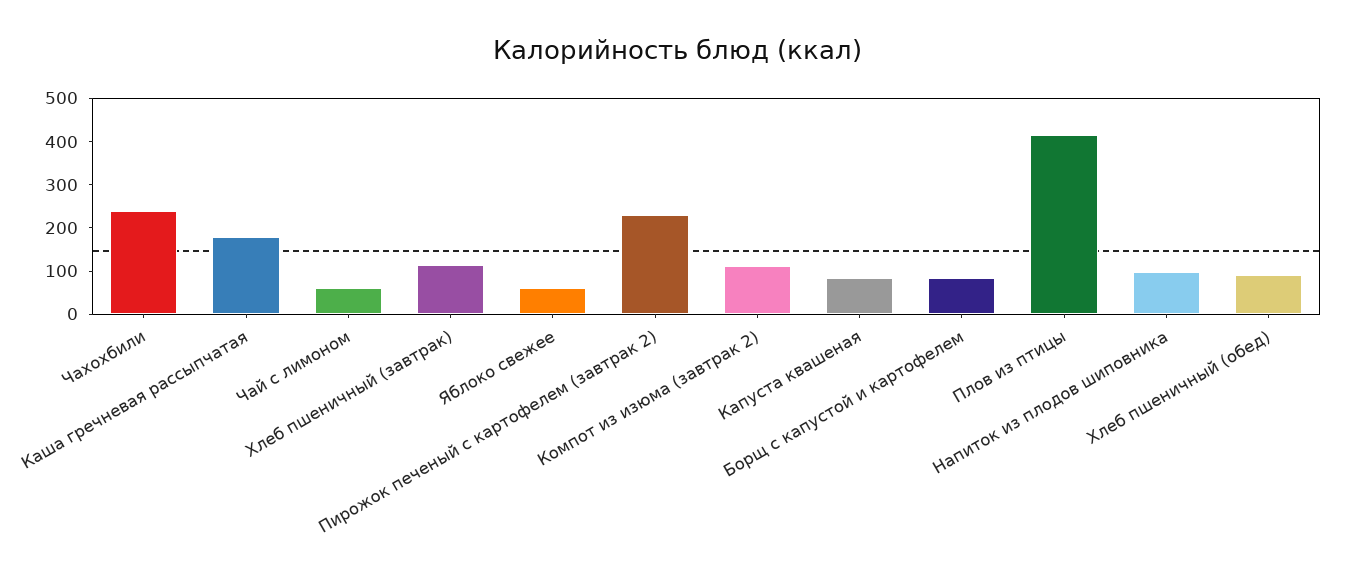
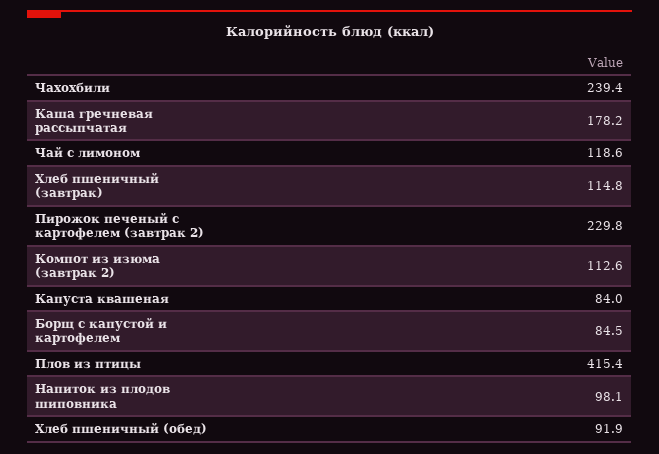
  {
    "Чахохбили": 239.4,
    "Каша гречневая рассыпчатая": 178.2,
-   "Чай с лимоном": 60,
+   "Чай с лимоном": 118.6,
    "Хлеб пшеничный (завтрак)": 114.8,
-   "Яблоко свежее": 60,
    "Пирожок печеный с картофелем (завтрак 2)": 229.8,
    "Компот из изюма (завтрак 2)": 112.6,
    "Капуста квашеная": 84,
    "Борщ с капустой и картофелем": 84.5,
    "Плов из птицы": 415.4,
    "Напиток из плодов шиповника": 98.1,
    "Хлеб пшеничный (обед)": 91.9
  }

